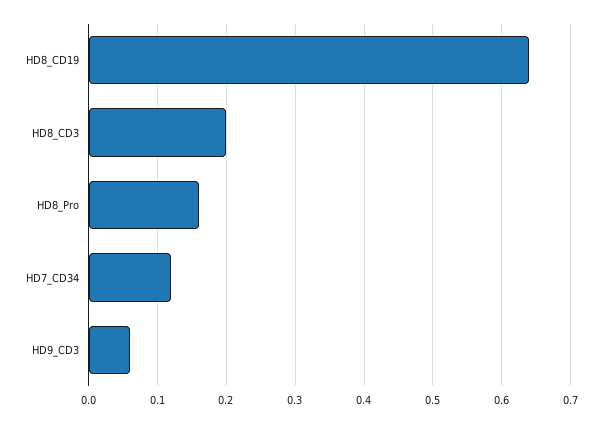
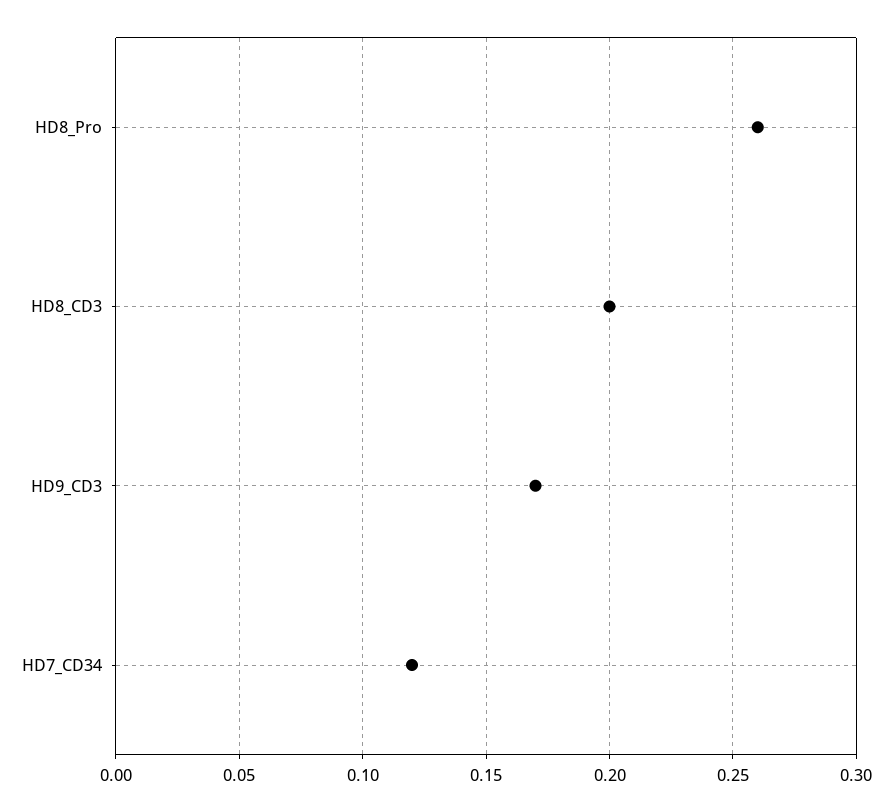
  {
-   "HD8_CD19": 0.64,
    "HD8_CD3": 0.2,
-   "HD8_Pro": 0.16,
+   "HD8_Pro": 0.26,
    "HD7_CD34": 0.12,
-   "HD9_CD3": 0.06
+   "HD9_CD3": 0.17
  }

